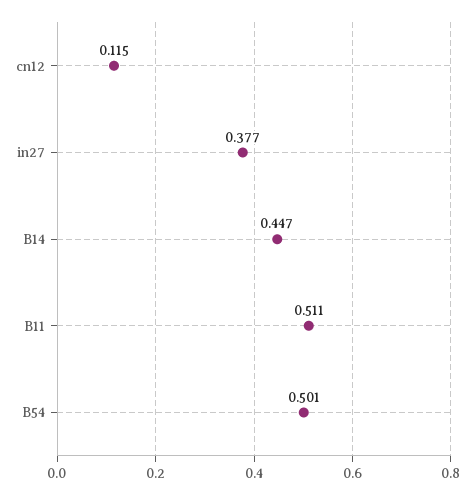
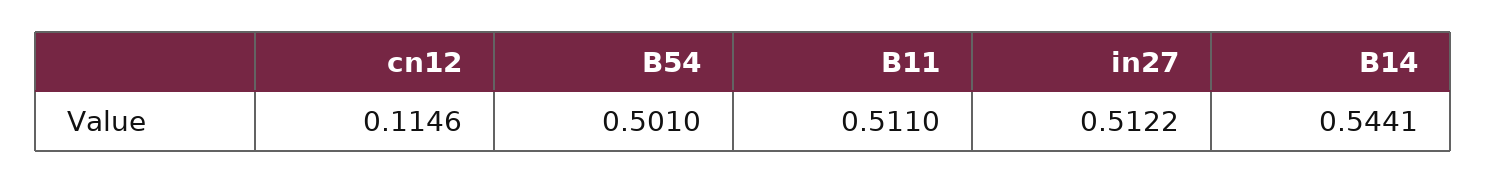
  {
    "cn12": 0.1146,
-   "in27": 0.377,
+   "in27": 0.5122,
-   "B14": 0.447,
+   "B14": 0.5441,
    "B11": 0.511,
    "B54": 0.501
  }

